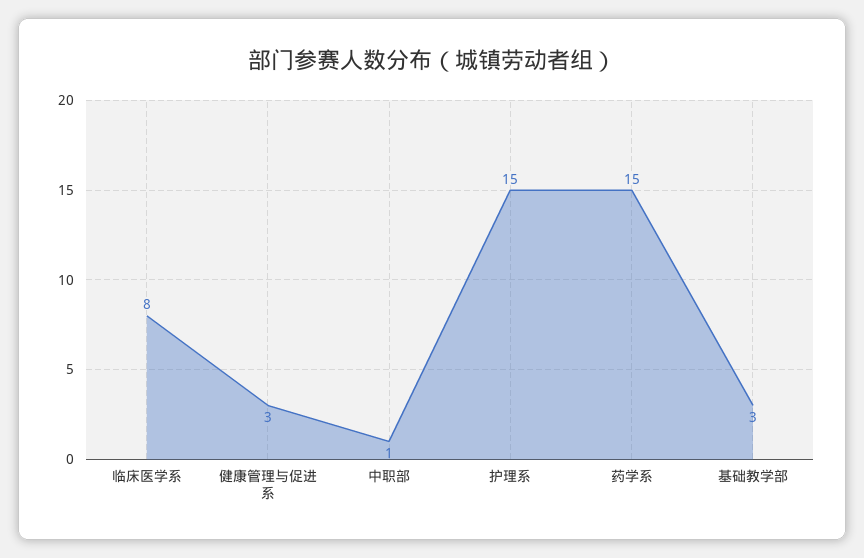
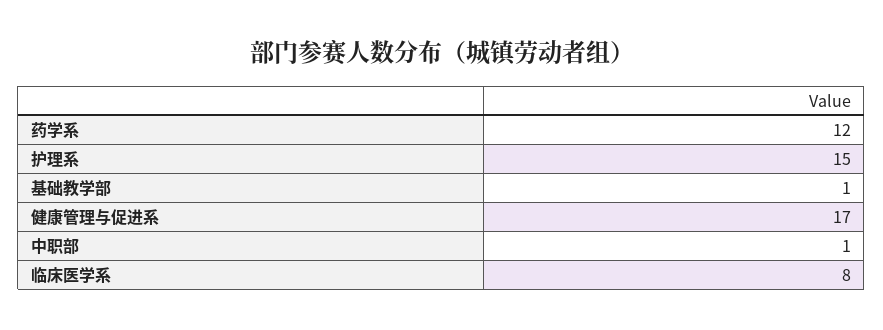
  {
    "临床医学系": 8,
-   "健康管理与促进系": 3,
+   "健康管理与促进系": 17,
    "中职部": 1,
    "护理系": 15,
-   "药学系": 15,
+   "药学系": 12,
-   "基础教学部": 3
+   "基础教学部": 1
  }

